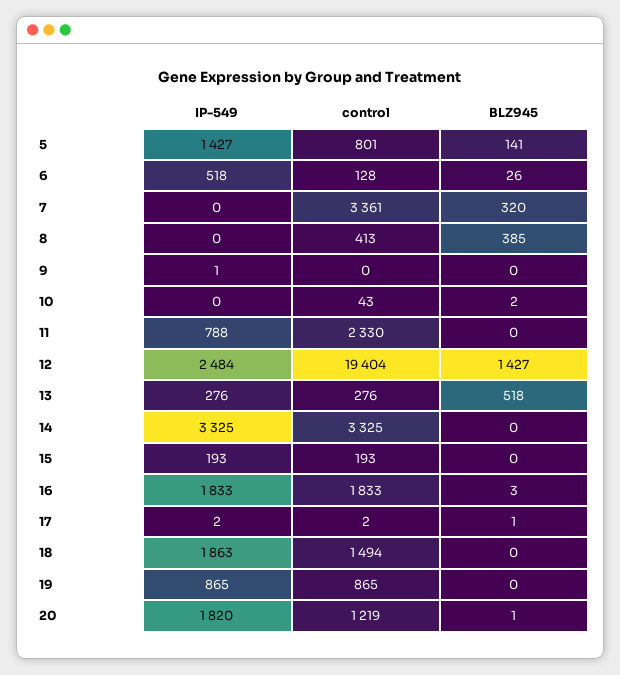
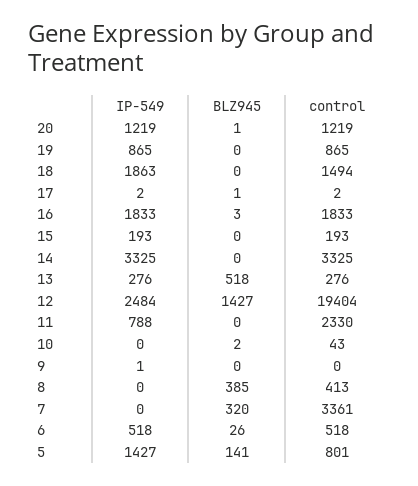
  {
    "IP-549": {
      "5": 1427,
      "6": 518,
      "7": 0,
      "8": 0,
      "9": 1,
      "10": 0,
      "11": 788,
      "12": 2484,
      "13": 276,
      "14": 3325,
      "15": 193,
      "16": 1833,
      "17": 2,
      "18": 1863,
      "19": 865,
-     "20": 1820
+     "20": 1219
    },
    "control": {
      "5": 801,
-     "6": 128,
+     "6": 518,
      "7": 3361,
      "8": 413,
      "9": 0,
      "10": 43,
      "11": 2330,
      "12": 19404,
      "13": 276,
      "14": 3325,
      "15": 193,
      "16": 1833,
      "17": 2,
      "18": 1494,
      "19": 865,
      "20": 1219
    },
    "BLZ945": {
      "5": 141,
      "6": 26,
      "7": 320,
      "8": 385,
      "9": 0,
      "10": 2,
      "11": 0,
      "12": 1427,
      "13": 518,
      "14": 0,
      "15": 0,
      "16": 3,
      "17": 1,
      "18": 0,
      "19": 0,
      "20": 1
    }
  }

